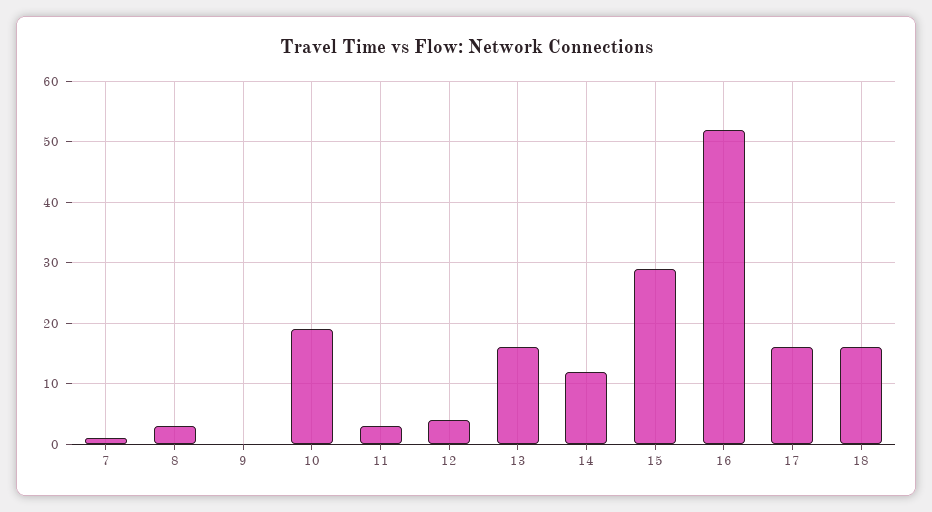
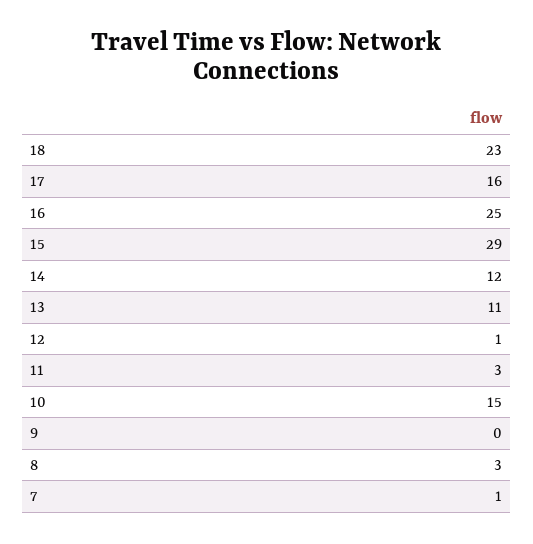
  {
    "7": 1,
    "8": 3,
    "9": 0,
-   "10": 19,
+   "10": 15,
    "11": 3,
-   "12": 4,
+   "12": 1,
-   "13": 16,
+   "13": 11,
    "14": 12,
    "15": 29,
-   "16": 52,
+   "16": 25,
    "17": 16,
-   "18": 16
+   "18": 23
  }

